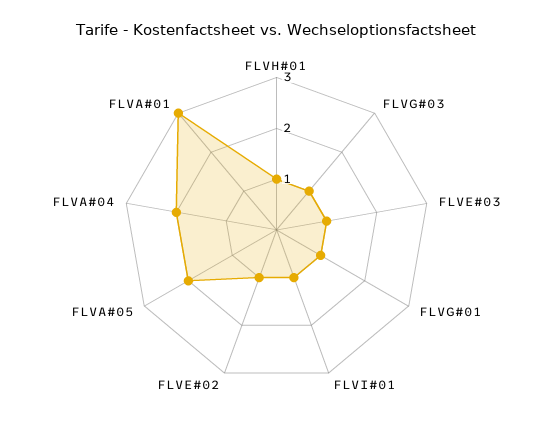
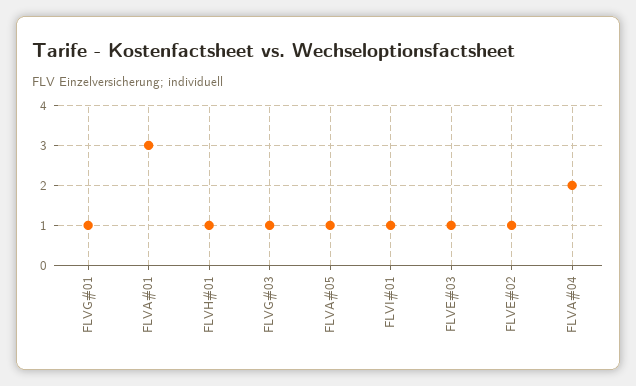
  {
    "FLVH#01": 1,
    "FLVG#03": 1,
    "FLVE#03": 1,
    "FLVG#01": 1,
    "FLVI#01": 1,
    "FLVE#02": 1,
-   "FLVA#05": 2,
+   "FLVA#05": 1,
    "FLVA#04": 2,
    "FLVA#01": 3
  }

